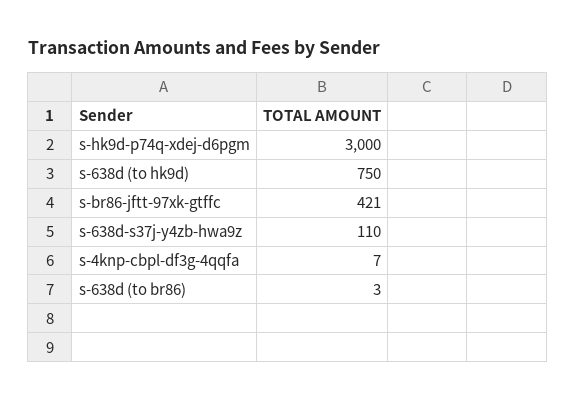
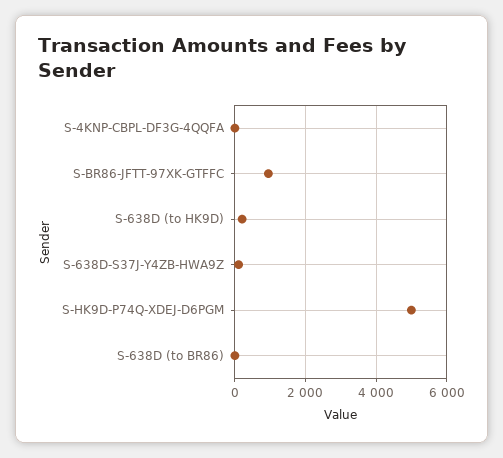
  {
-   "s-hk9d-p74q-xdej-d6pgm": 3000,
+   "s-hk9d-p74q-xdej-d6pgm": 5000,
-   "s-638d (to hk9d)": 750,
+   "s-638d (to hk9d)": 200,
-   "s-br86-jftt-97xk-gtffc": 421,
+   "s-br86-jftt-97xk-gtffc": 1000,
    "s-638d-s37j-y4zb-hwa9z": 110,
    "s-4knp-cbpl-df3g-4qqfa": 7,
    "s-638d (to br86)": 3
  }

